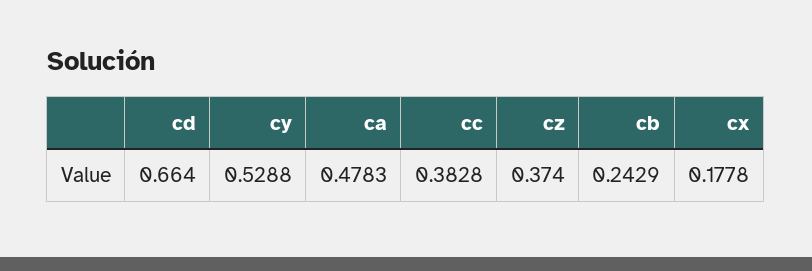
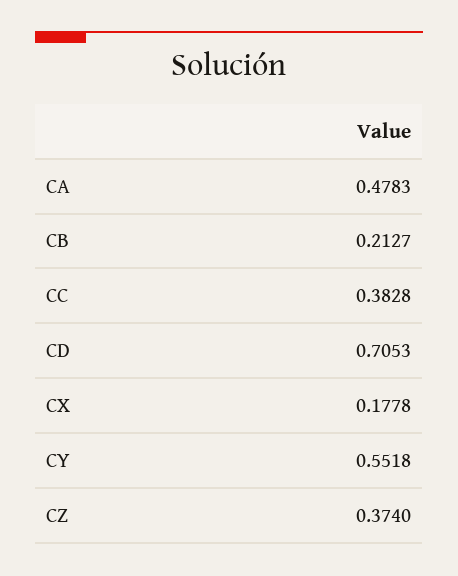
  {
-   "cd": 0.664,
+   "cd": 0.7053,
-   "cy": 0.5288,
+   "cy": 0.5518,
    "ca": 0.4783,
    "cc": 0.3828,
    "cz": 0.374,
-   "cb": 0.2429,
+   "cb": 0.2127,
    "cx": 0.1778
  }

